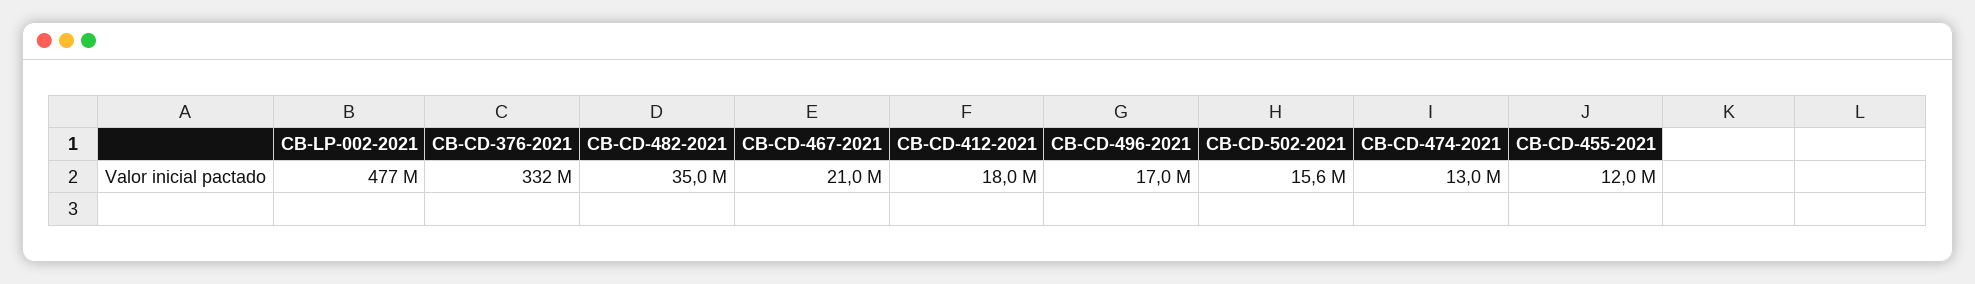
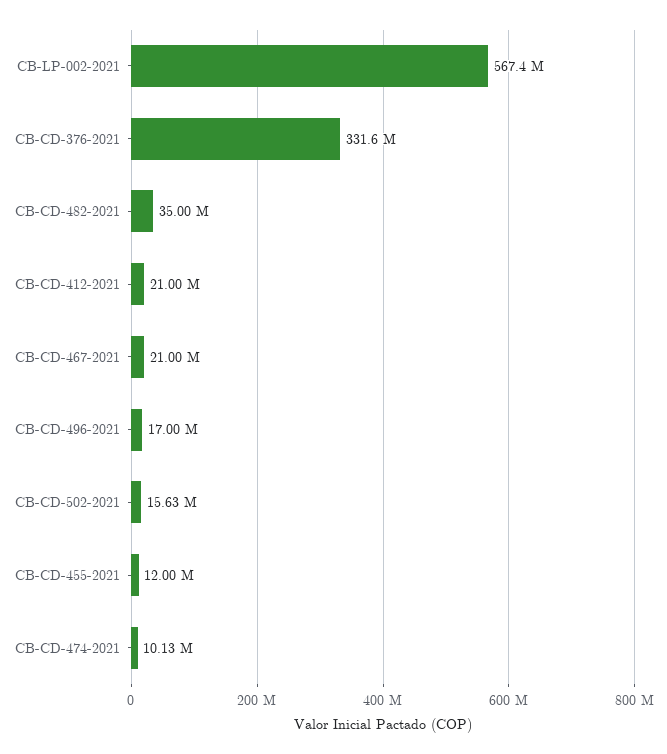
  {
-   "CB-LP-002-2021": 477000000,
+   "CB-LP-002-2021": 567400000,
    "CB-CD-376-2021": 331600000,
    "CB-CD-482-2021": 35000000,
    "CB-CD-467-2021": 21000000,
-   "CB-CD-412-2021": 18000000,
+   "CB-CD-412-2021": 21000000,
    "CB-CD-496-2021": 17000000,
    "CB-CD-502-2021": 15630000,
-   "CB-CD-474-2021": 13000000,
+   "CB-CD-474-2021": 10130000,
    "CB-CD-455-2021": 12000000
  }

